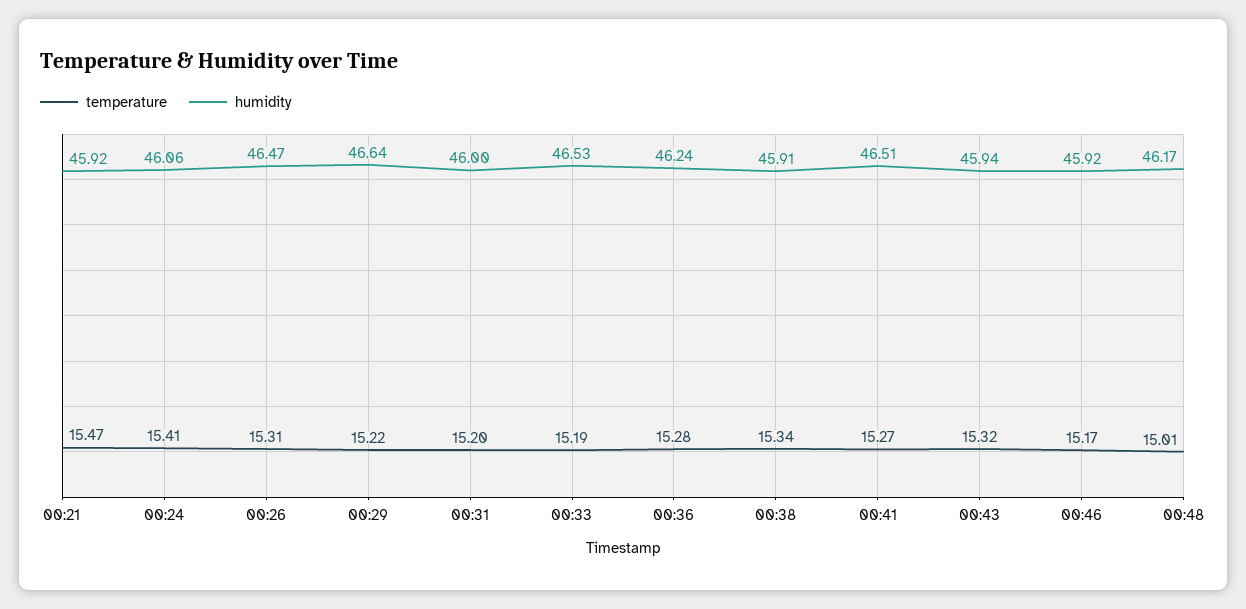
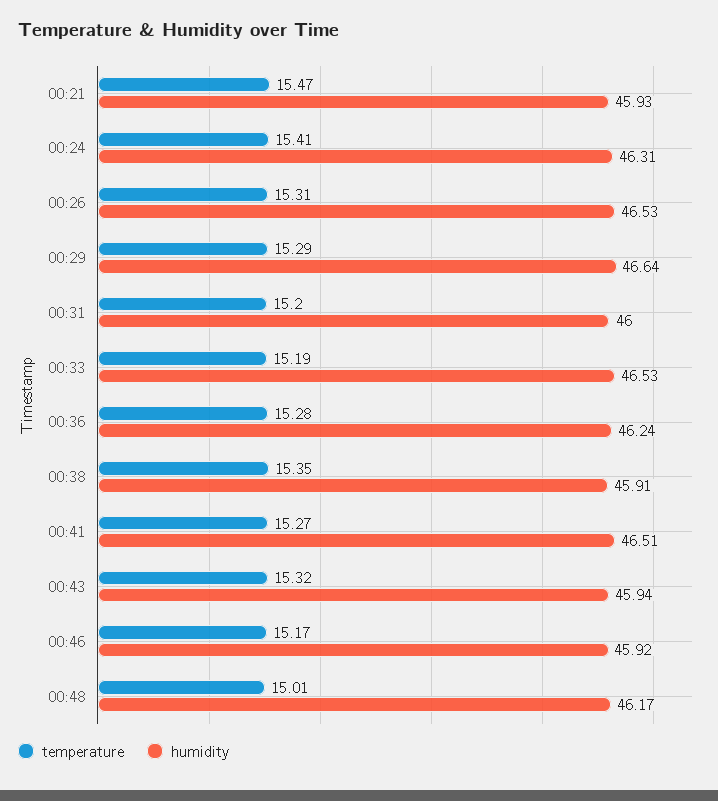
  {
    "temperature": {
      "00:21": 15.47,
      "00:24": 15.41,
      "00:26": 15.31,
-     "00:29": 15.22,
+     "00:29": 15.29,
      "00:31": 15.2,
      "00:33": 15.19,
      "00:36": 15.28,
-     "00:38": 15.34,
+     "00:38": 15.35,
      "00:41": 15.27,
      "00:43": 15.32,
      "00:46": 15.17,
      "00:48": 15.01
    },
    "humidity": {
-     "00:21": 45.92,
+     "00:21": 45.93,
-     "00:24": 46.06,
+     "00:24": 46.31,
-     "00:26": 46.47,
+     "00:26": 46.53,
      "00:29": 46.64,
      "00:31": 46,
      "00:33": 46.53,
      "00:36": 46.24,
      "00:38": 45.91,
      "00:41": 46.51,
      "00:43": 45.94,
      "00:46": 45.92,
      "00:48": 46.17
    }
  }

